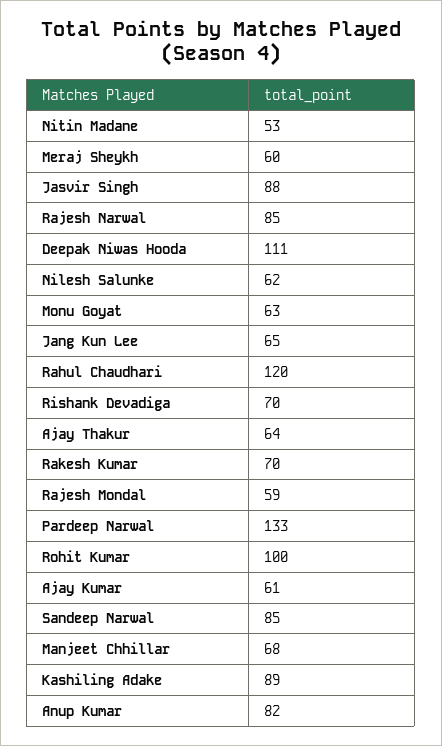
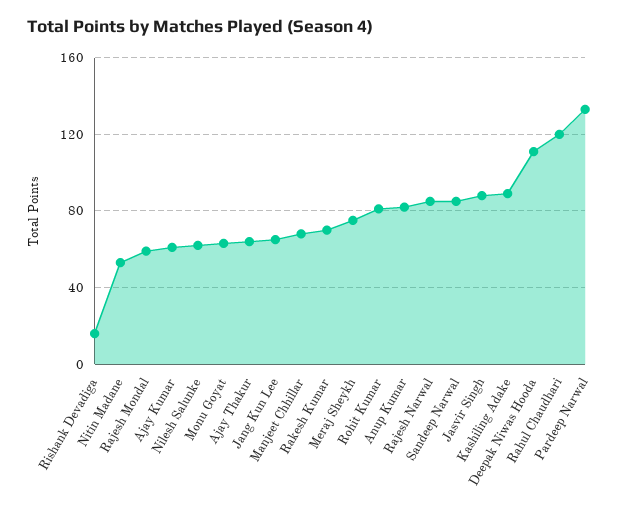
  {
    "Nitin Madane": 53,
-   "Meraj Sheykh": 60,
+   "Meraj Sheykh": 75,
    "Jasvir Singh": 88,
    "Rajesh Narwal": 85,
    "Deepak Niwas Hooda": 111,
    "Nilesh Salunke": 62,
    "Monu Goyat": 63,
    "Jang Kun Lee": 65,
    "Rahul Chaudhari": 120,
-   "Rishank Devadiga": 70,
+   "Rishank Devadiga": 15,
    "Ajay Thakur": 64,
    "Rakesh Kumar": 70,
    "Rajesh Mondal": 59,
    "Pardeep Narwal": 133,
-   "Rohit Kumar": 100,
+   "Rohit Kumar": 80,
    "Ajay Kumar": 61,
    "Sandeep Narwal": 85,
    "Manjeet Chhillar": 68,
    "Kashiling Adake": 89,
    "Anup Kumar": 82
  }

